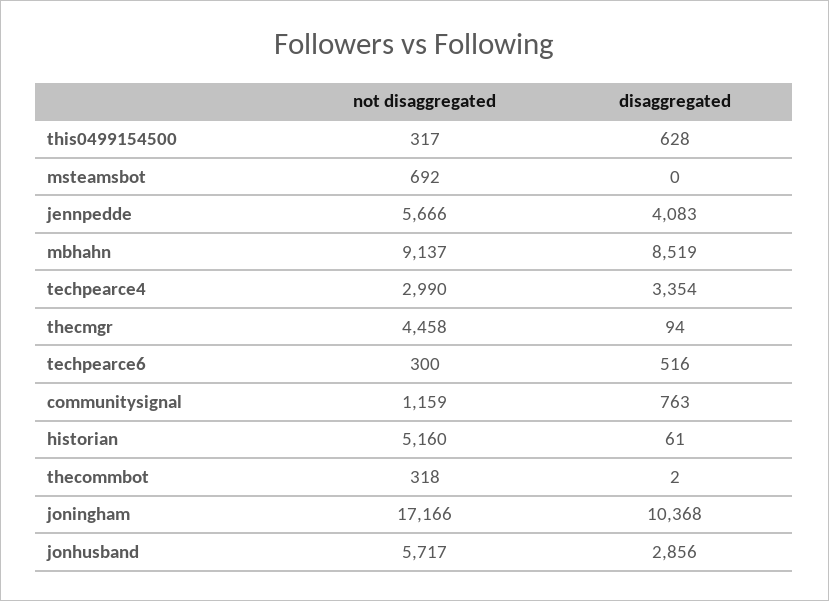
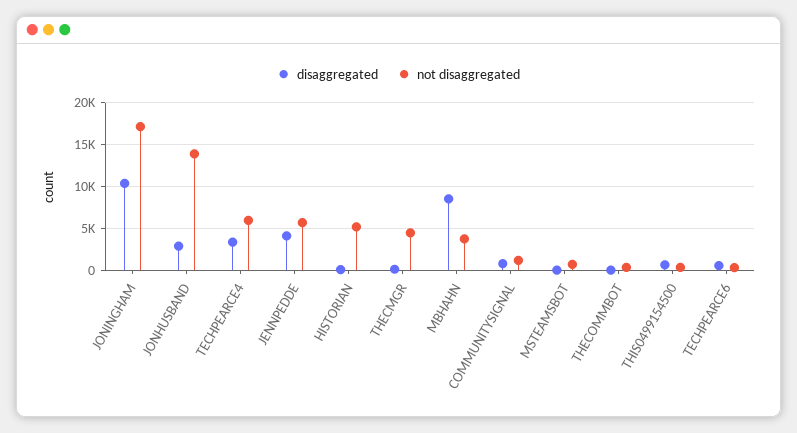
  {
    "not disaggregated": {
      "this0499154500": 317,
      "msteamsbot": 692,
      "jennpedde": 5666,
-     "mbhahn": 9137,
+     "mbhahn": 4000,
-     "techpearce4": 2990,
+     "techpearce4": 6000,
      "thecmgr": 4458,
      "techpearce6": 300,
      "communitysignal": 1159,
      "historian": 5160,
      "thecommbot": 318,
      "joningham": 17166,
-     "jonhusband": 5717
+     "jonhusband": 14000
    },
    "disaggregated": {
      "this0499154500": 628,
      "msteamsbot": 0,
      "jennpedde": 4083,
      "mbhahn": 8519,
      "techpearce4": 3354,
      "thecmgr": 94,
      "techpearce6": 516,
      "communitysignal": 763,
      "historian": 61,
      "thecommbot": 2,
      "joningham": 10368,
      "jonhusband": 2856
    }
  }

